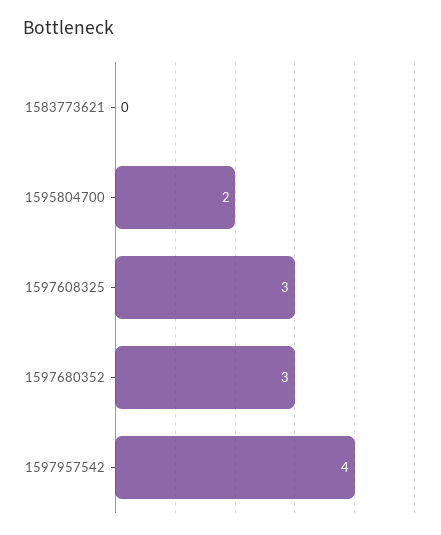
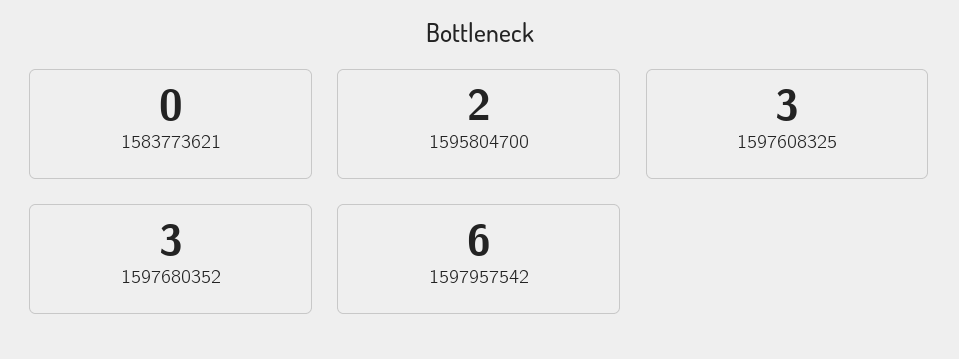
  {
    "1583773621": 0,
    "1595804700": 2,
    "1597608325": 3,
    "1597680352": 3,
-   "1597957542": 4
+   "1597957542": 6
  }

